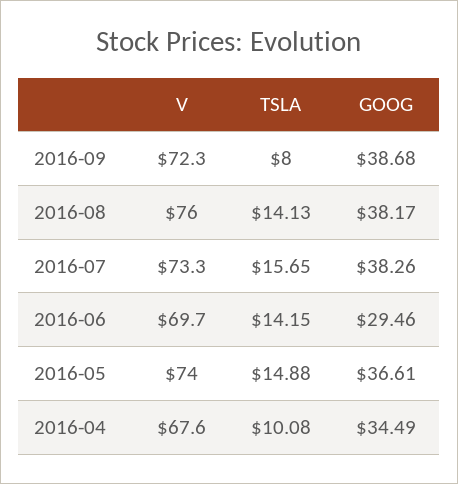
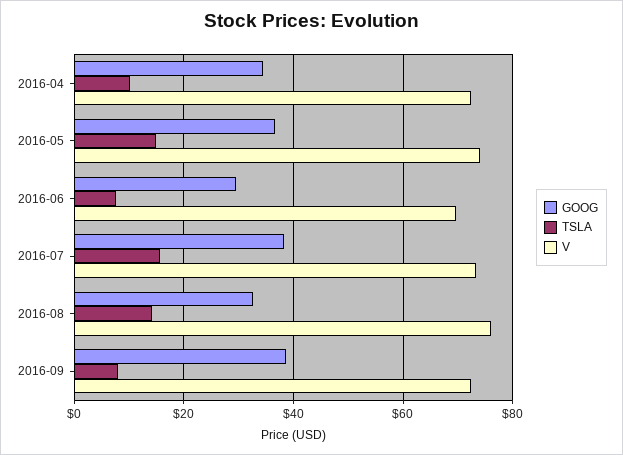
  {
    "V": {
      "2016-09": 72.3,
      "2016-08": 76,
      "2016-07": 73.3,
      "2016-06": 69.7,
      "2016-05": 74,
-     "2016-04": 67.6
+     "2016-04": 72
    },
    "TSLA": {
      "2016-09": 8,
      "2016-08": 14.13,
      "2016-07": 15.65,
-     "2016-06": 14.15,
+     "2016-06": 8,
      "2016-05": 14.88,
      "2016-04": 10.08
    },
    "GOOG": {
      "2016-09": 38.68,
-     "2016-08": 38.17,
+     "2016-08": 32,
      "2016-07": 38.26,
      "2016-06": 29.46,
      "2016-05": 36.61,
      "2016-04": 34.49
    }
  }

